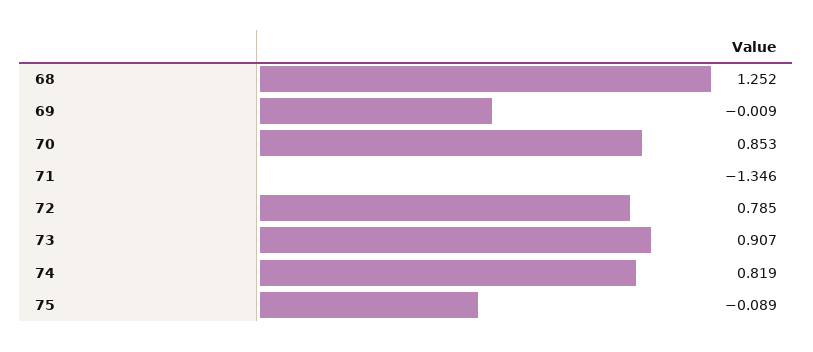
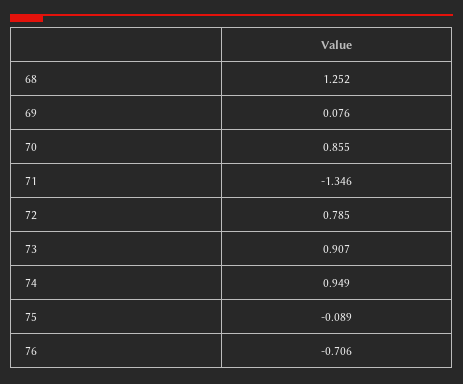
  {
    "68": 1.252,
-   "69": -0.009,
+   "69": 0.076,
-   "70": 0.853,
+   "70": 0.855,
    "71": -1.346,
    "72": 0.785,
    "73": 0.907,
-   "74": 0.819,
+   "74": 0.949,
-   "75": -0.089
+   "75": -0.089,
+   "76": -0.706
  }

